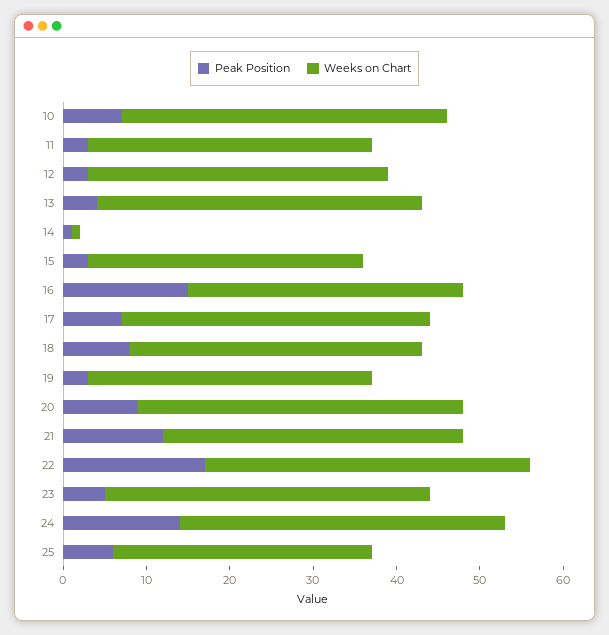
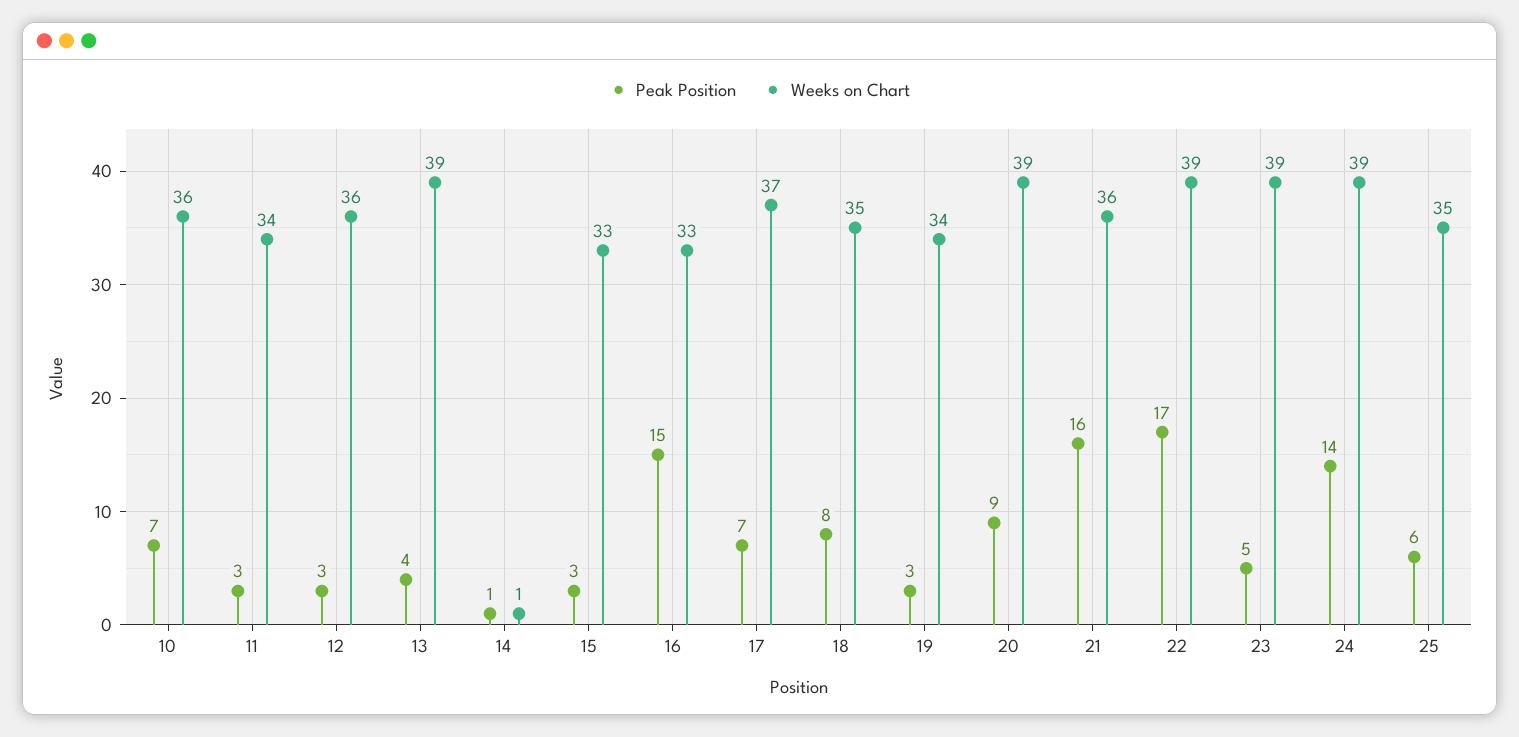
  {
    "Peak Position": {
      "10": 7,
      "11": 3,
      "12": 3,
      "13": 4,
      "14": 1,
      "15": 3,
      "16": 15,
      "17": 7,
      "18": 8,
      "19": 3,
      "20": 9,
-     "21": 12,
+     "21": 16,
      "22": 17,
      "23": 5,
      "24": 14,
      "25": 6
    },
    "Weeks on Chart": {
-     "10": 39,
+     "10": 36,
      "11": 34,
      "12": 36,
      "13": 39,
      "14": 1,
      "15": 33,
      "16": 33,
      "17": 37,
      "18": 35,
      "19": 34,
      "20": 39,
      "21": 36,
      "22": 39,
      "23": 39,
      "24": 39,
-     "25": 31
+     "25": 35
    }
  }

